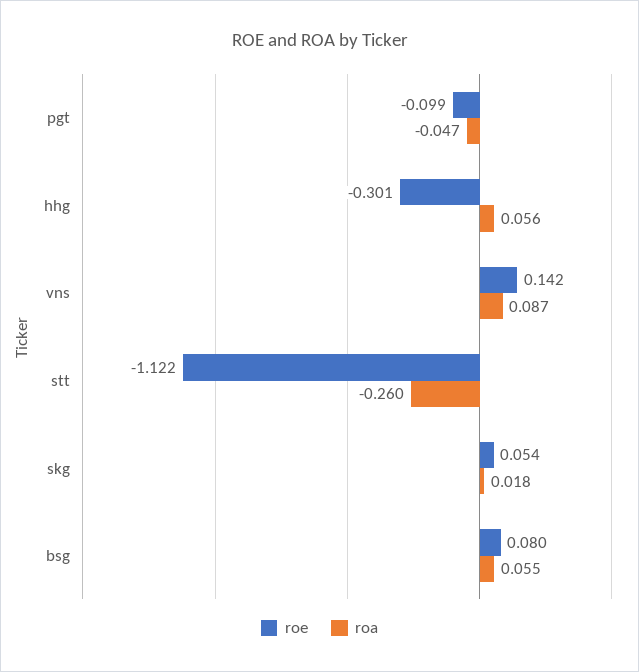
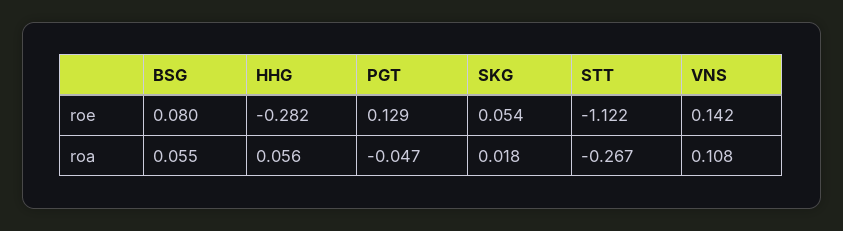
  {
    "roe": {
-     "pgt": -0.099,
+     "pgt": 0.129,
-     "hhg": -0.301,
+     "hhg": -0.282,
      "vns": 0.142,
      "stt": -1.122,
      "skg": 0.054,
      "bsg": 0.08
    },
    "roa": {
      "pgt": -0.047,
      "hhg": 0.056,
-     "vns": 0.087,
+     "vns": 0.108,
-     "stt": -0.26,
+     "stt": -0.267,
      "skg": 0.018,
      "bsg": 0.055
    }
  }

